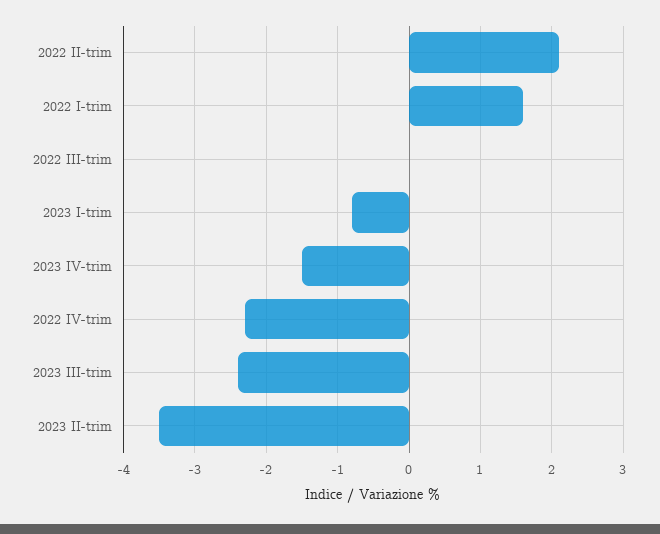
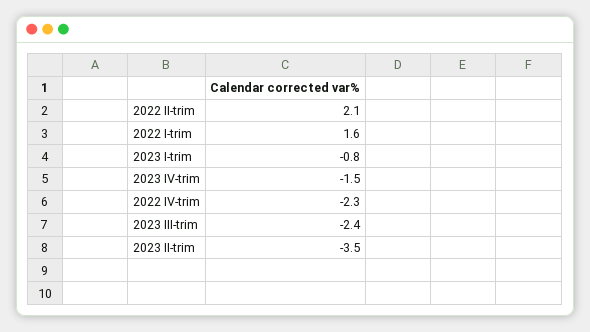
  {
    "2022 II-trim": 2.1,
    "2022 I-trim": 1.6,
-   "2022 III-trim": 0,
    "2023 I-trim": -0.8,
    "2023 IV-trim": -1.5,
    "2022 IV-trim": -2.3,
    "2023 III-trim": -2.4,
    "2023 II-trim": -3.5
  }

